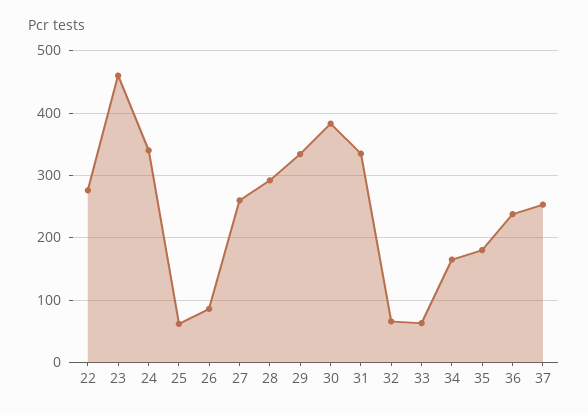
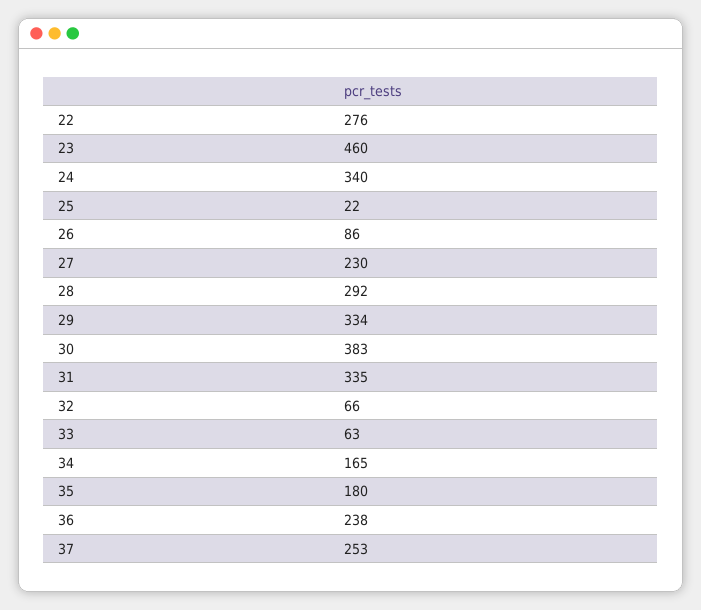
  {
    "22": 276,
    "23": 460,
    "24": 340,
-   "25": 60,
+   "25": 22,
    "26": 86,
-   "27": 260,
+   "27": 230,
    "28": 292,
    "29": 334,
    "30": 383,
    "31": 335,
    "32": 66,
    "33": 63,
    "34": 165,
    "35": 180,
    "36": 238,
    "37": 253
  }

